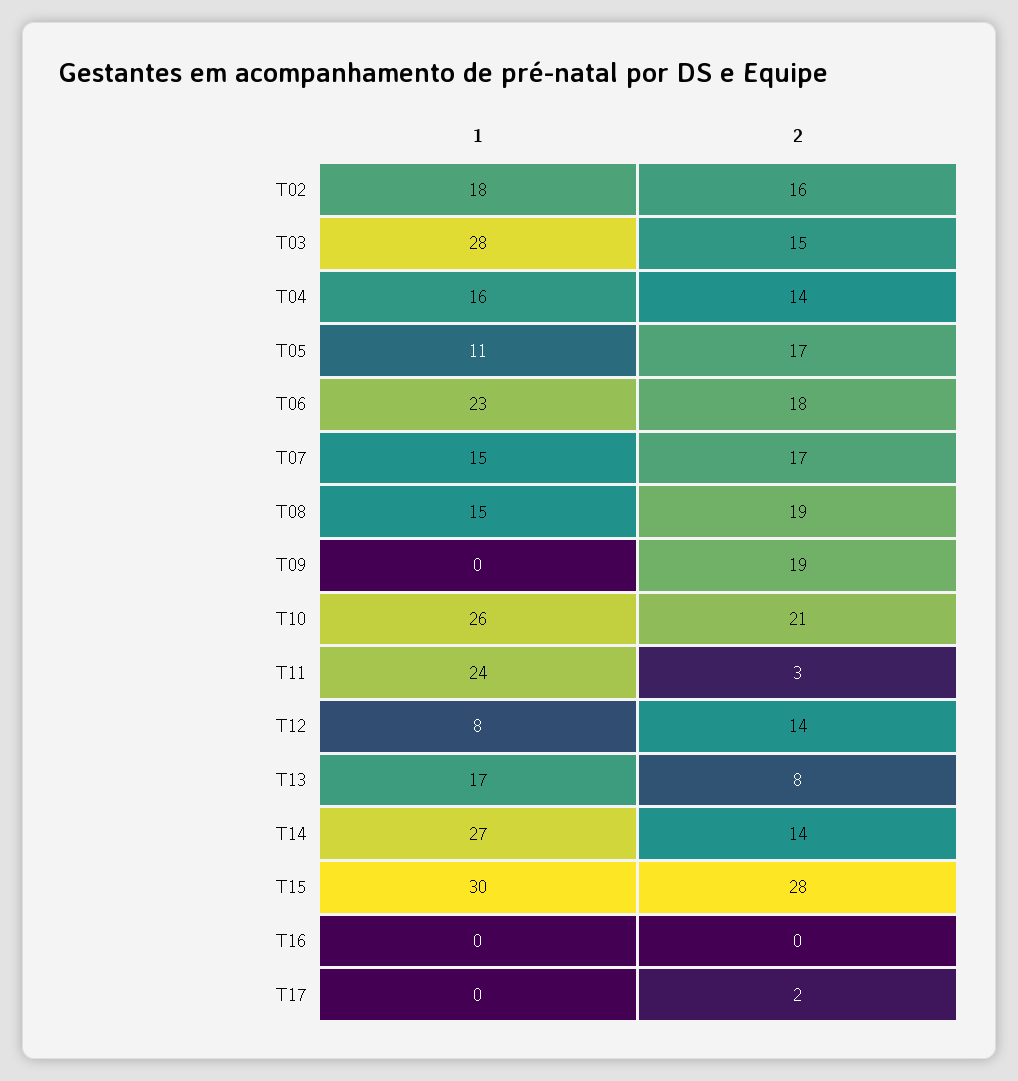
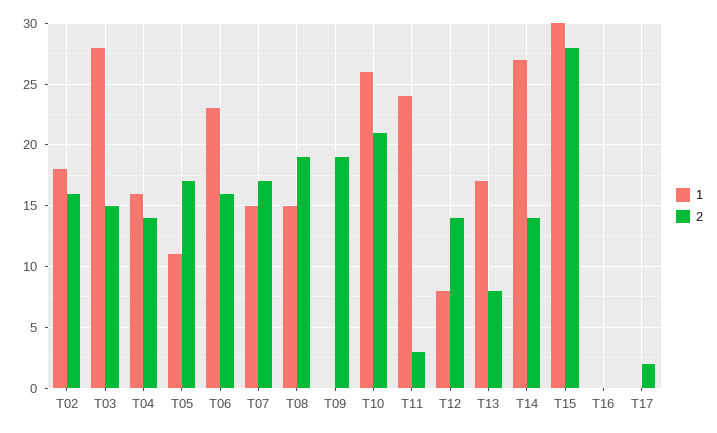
  {
    "1": {
      "T02": 18,
      "T03": 28,
      "T04": 16,
      "T05": 11,
      "T06": 23,
      "T07": 15,
      "T08": 15,
      "T09": 0,
      "T10": 26,
      "T11": 24,
      "T12": 8,
      "T13": 17,
      "T14": 27,
      "T15": 30,
      "T16": 0,
      "T17": 0
    },
    "2": {
      "T02": 16,
      "T03": 15,
      "T04": 14,
      "T05": 17,
-     "T06": 18,
+     "T06": 16,
      "T07": 17,
      "T08": 19,
      "T09": 19,
      "T10": 21,
      "T11": 3,
      "T12": 14,
      "T13": 8,
      "T14": 14,
      "T15": 28,
      "T16": 0,
      "T17": 2
    }
  }

